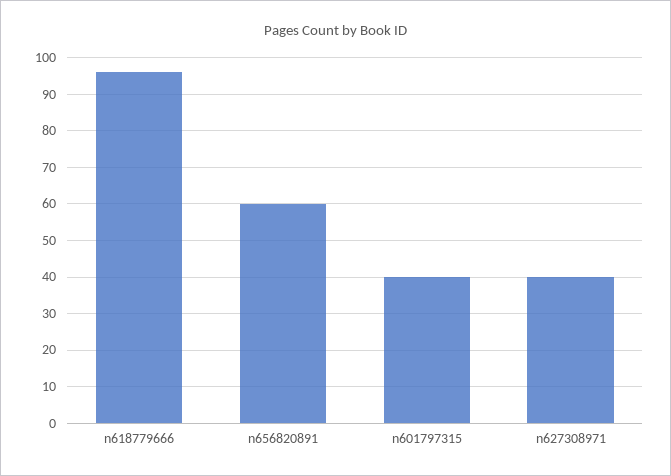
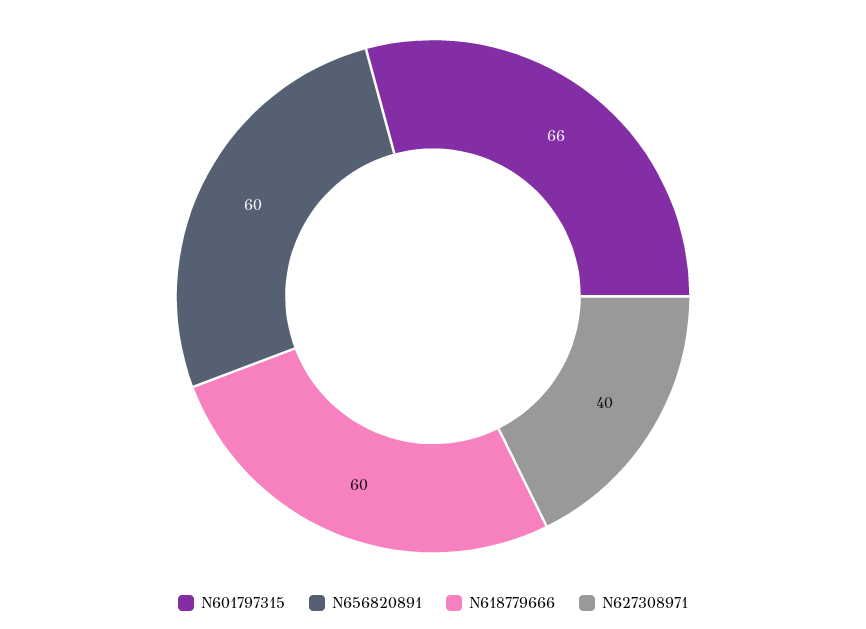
  {
-   "n618779666": 95,
+   "n618779666": 60,
    "n656820891": 60,
-   "n601797315": 40,
+   "n601797315": 66,
    "n627308971": 40
  }

